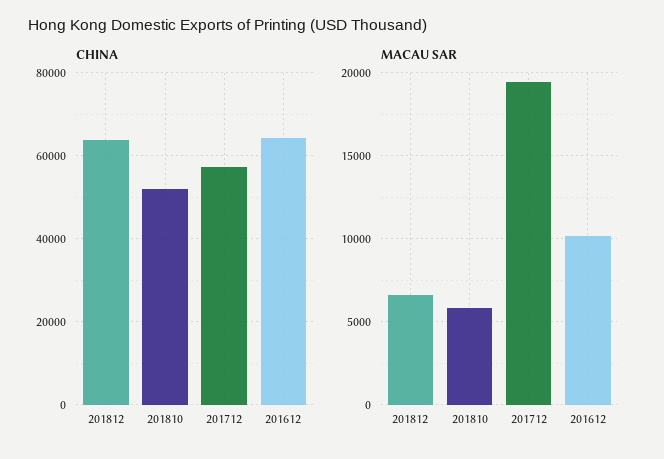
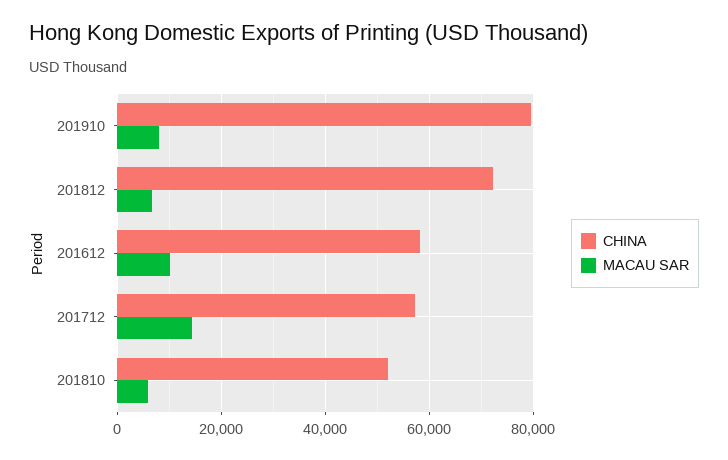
  {
    "CHINA": {
-     "201812": 64000,
+     "201812": 72000,
      "201810": 52000,
      "201712": 58000,
-     "201612": 64000
+     "201612": 58000,
+     "201910": 80000
    },
    "MACAU SAR": {
      "201812": 6500,
      "201810": 6000,
-     "201712": 19500,
+     "201712": 14000,
-     "201612": 10000
+     "201612": 10000,
+     "201910": 8000
    }
  }

